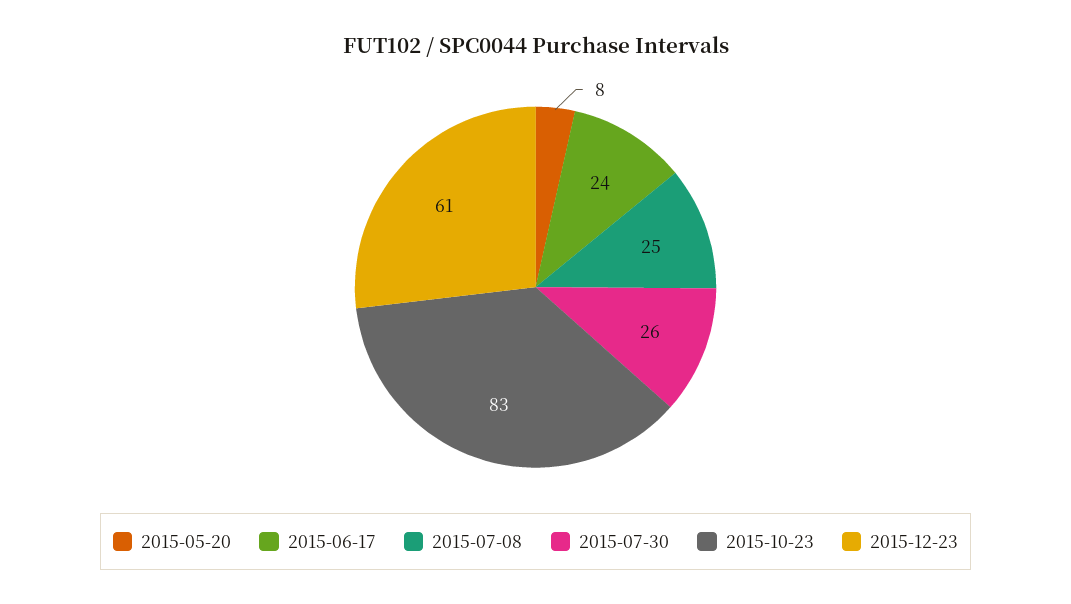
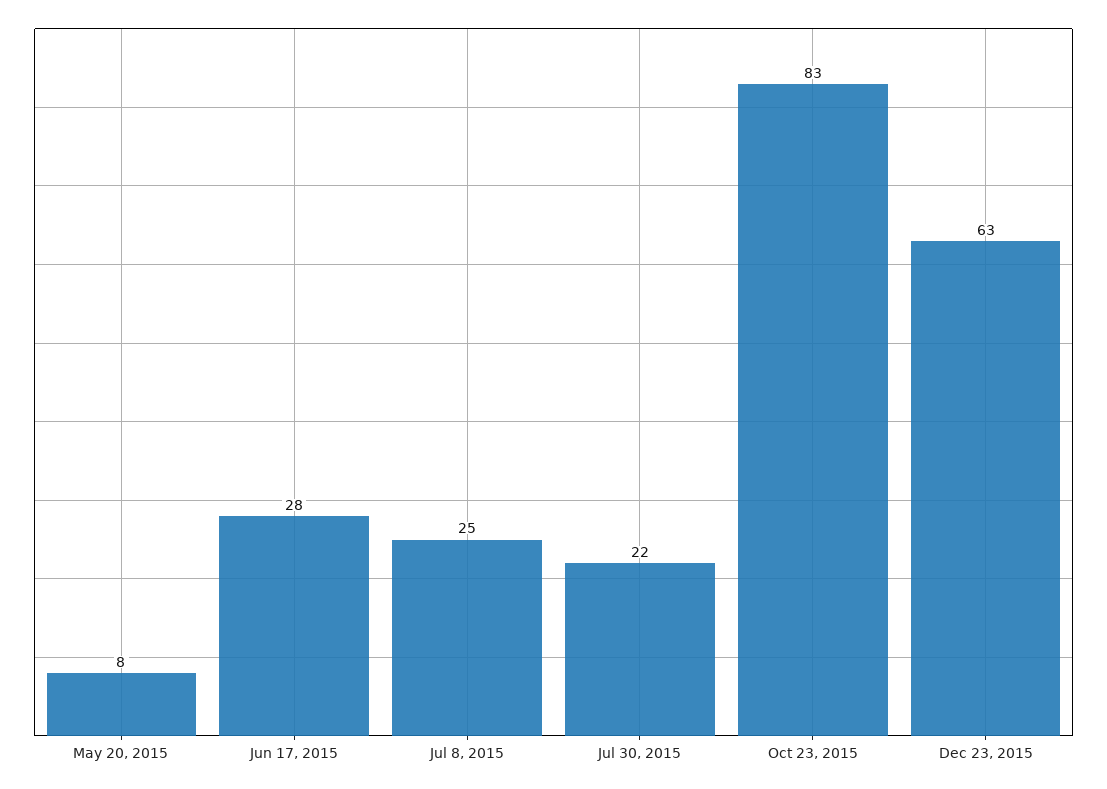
  {
    "2015-05-20": 8,
-   "2015-06-17": 24,
+   "2015-06-17": 28,
    "2015-07-08": 25,
-   "2015-07-30": 26,
+   "2015-07-30": 22,
    "2015-10-23": 83,
-   "2015-12-23": 61
+   "2015-12-23": 63
  }

